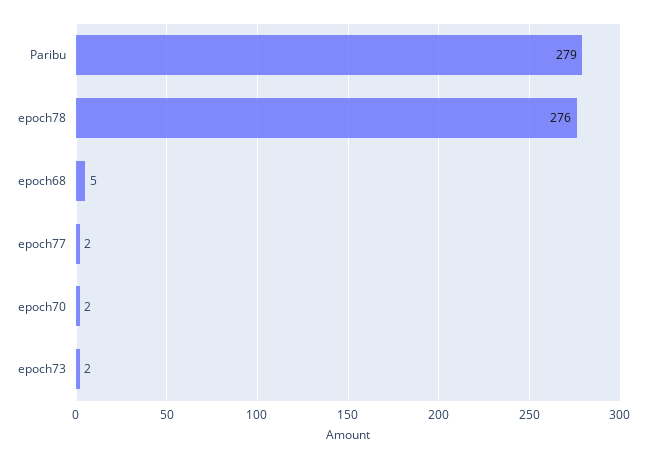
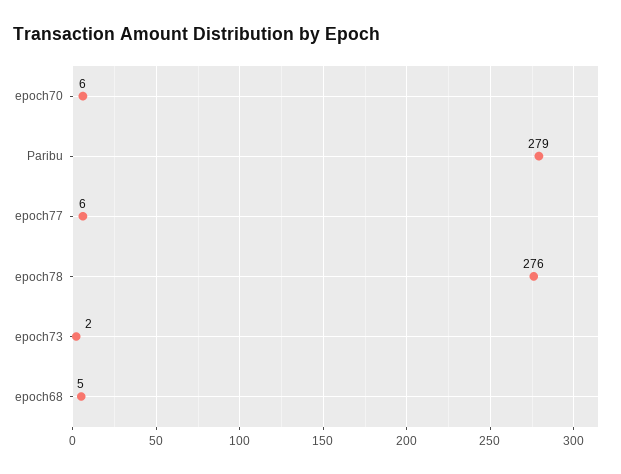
  {
    "Paribu": 279,
    "epoch78": 276,
    "epoch68": 5,
-   "epoch77": 2,
+   "epoch77": 6,
-   "epoch70": 2,
+   "epoch70": 6,
    "epoch73": 2
  }

